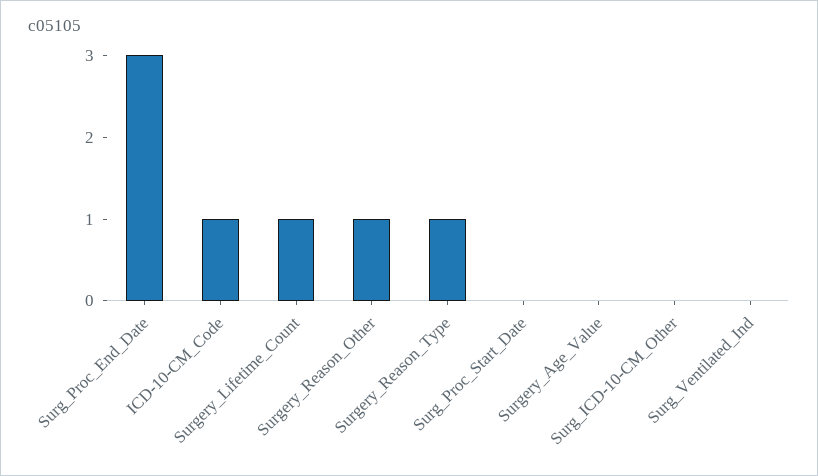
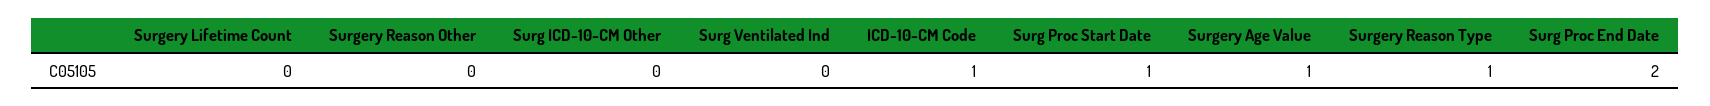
  {
-   "Surg_Proc_End_Date": 3,
+   "Surg_Proc_End_Date": 2,
    "ICD-10-CM_Code": 1,
-   "Surgery_Lifetime_Count": 1,
+   "Surgery_Lifetime_Count": 0,
-   "Surgery_Reason_Other": 1,
+   "Surgery_Reason_Other": 0,
    "Surgery_Reason_Type": 1,
-   "Surg_Proc_Start_Date": 0,
+   "Surg_Proc_Start_Date": 1,
-   "Surgery_Age_Value": 0,
+   "Surgery_Age_Value": 1,
    "Surg_ICD-10-CM_Other": 0,
    "Surg_Ventilated_Ind": 0
  }

